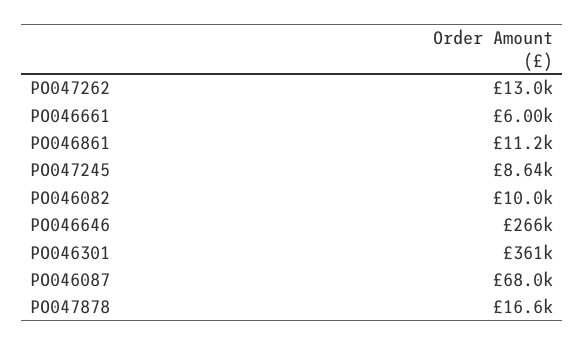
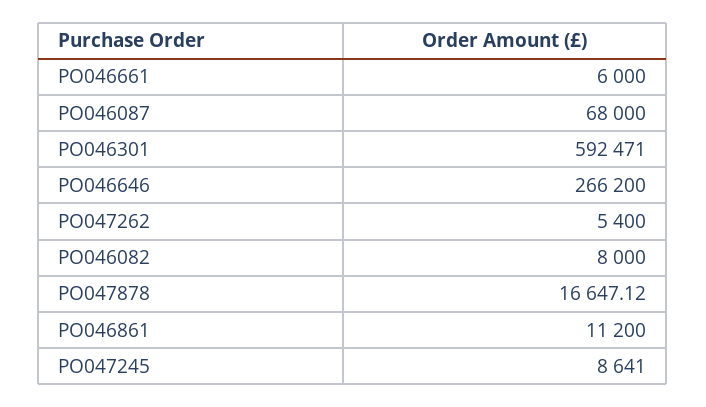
  {
-   "PO047262": 13000,
+   "PO047262": 5400,
    "PO046661": 6000,
    "PO046861": 11200,
    "PO047245": 8641,
-   "PO046082": 10000,
+   "PO046082": 8000,
    "PO046646": 266200,
-   "PO046301": 361000,
+   "PO046301": 592471,
    "PO046087": 68000,
    "PO047878": 16647.12
  }

